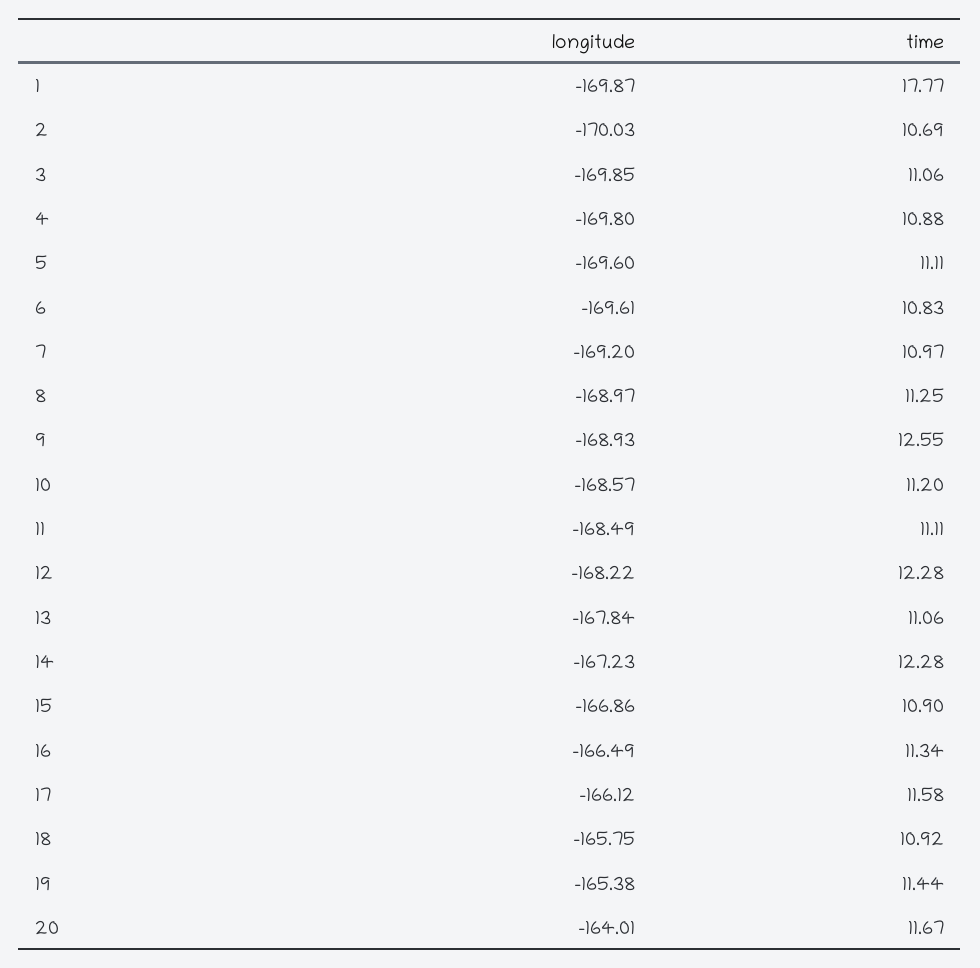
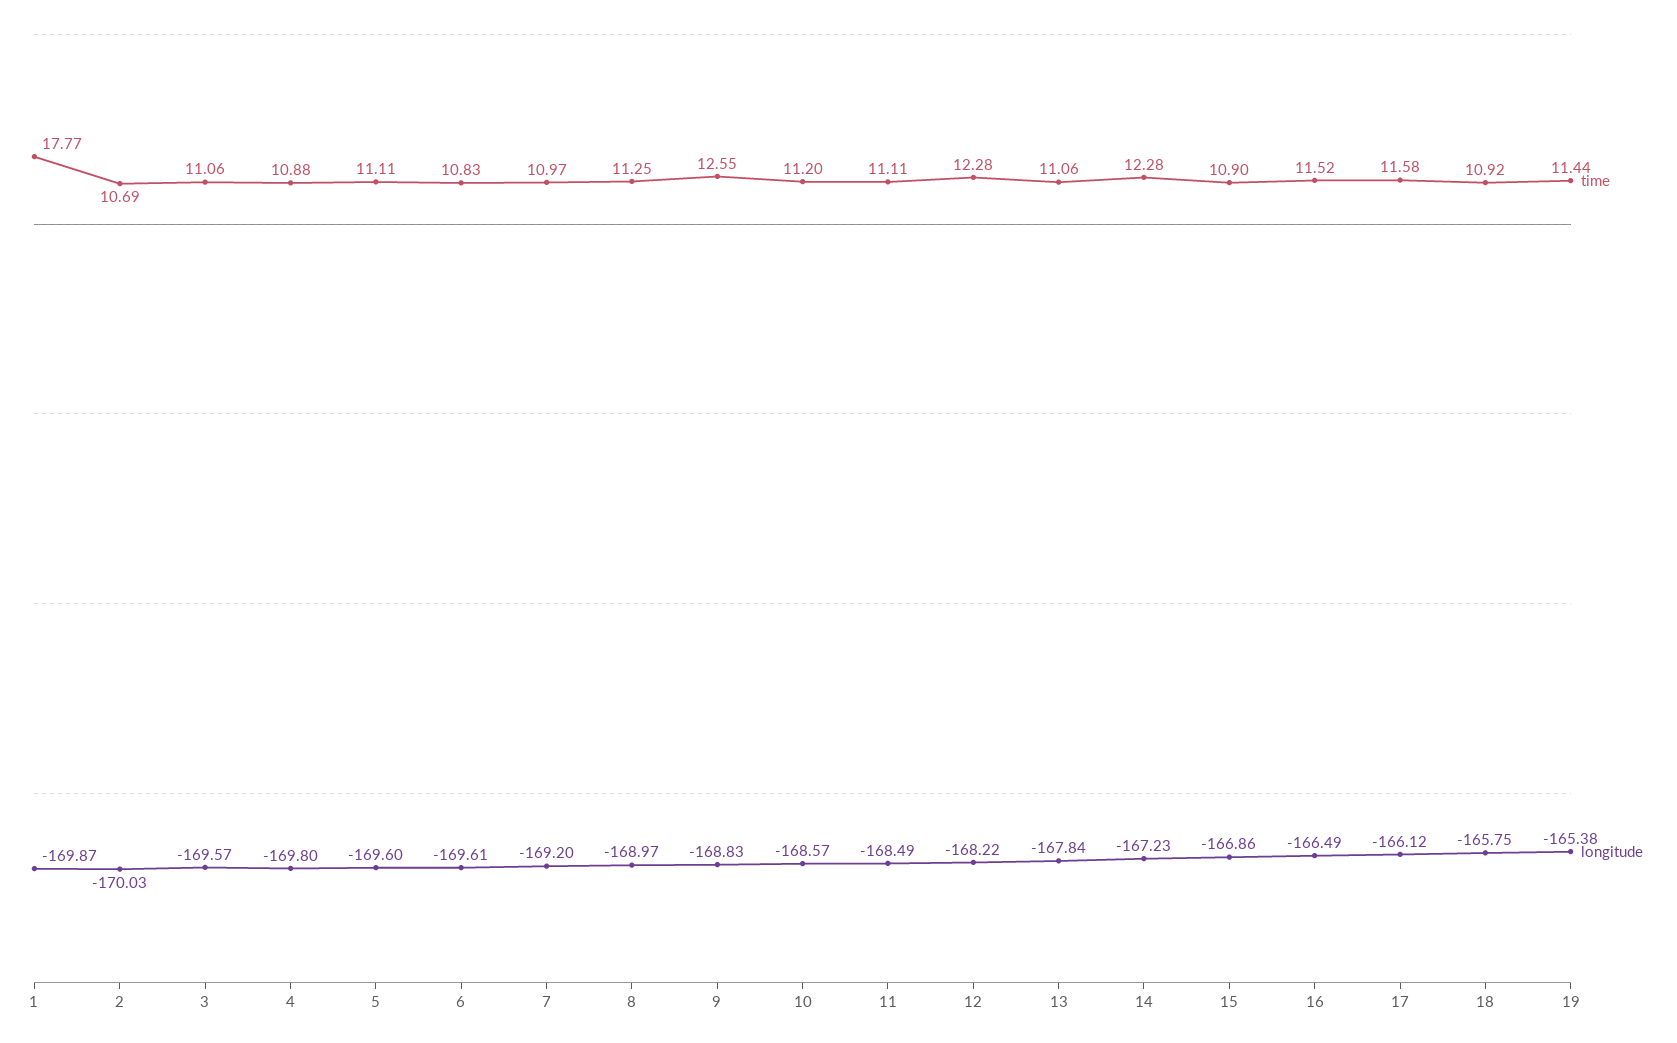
  {
    "longitude": {
      "1": -169.87,
      "2": -170.03,
-     "3": -169.85,
+     "3": -169.57,
      "4": -169.8,
      "5": -169.6,
      "6": -169.61,
      "7": -169.2,
      "8": -168.97,
-     "9": -168.93,
+     "9": -168.83,
      "10": -168.57,
      "11": -168.49,
      "12": -168.22,
      "13": -167.84,
      "14": -167.23,
      "15": -166.86,
      "16": -166.49,
      "17": -166.12,
      "18": -165.75,
-     "19": -165.38,
+     "19": -165.38
-     "20": -164.01
    },
    "time": {
      "1": 17.77,
      "2": 10.69,
      "3": 11.06,
      "4": 10.88,
      "5": 11.11,
      "6": 10.83,
      "7": 10.97,
      "8": 11.25,
      "9": 12.55,
      "10": 11.2,
      "11": 11.11,
      "12": 12.28,
      "13": 11.06,
      "14": 12.28,
      "15": 10.9,
-     "16": 11.34,
+     "16": 11.52,
      "17": 11.58,
      "18": 10.92,
-     "19": 11.44,
+     "19": 11.44
-     "20": 11.67
    }
  }

